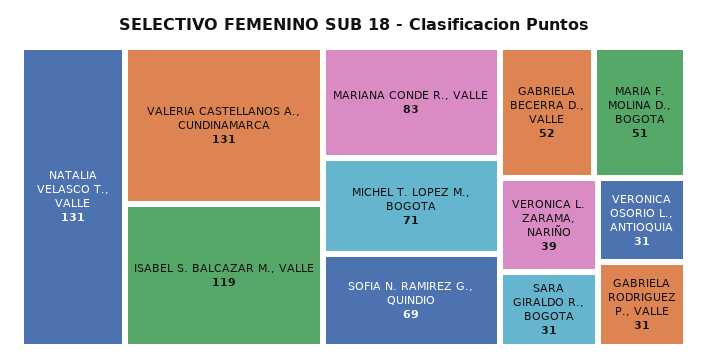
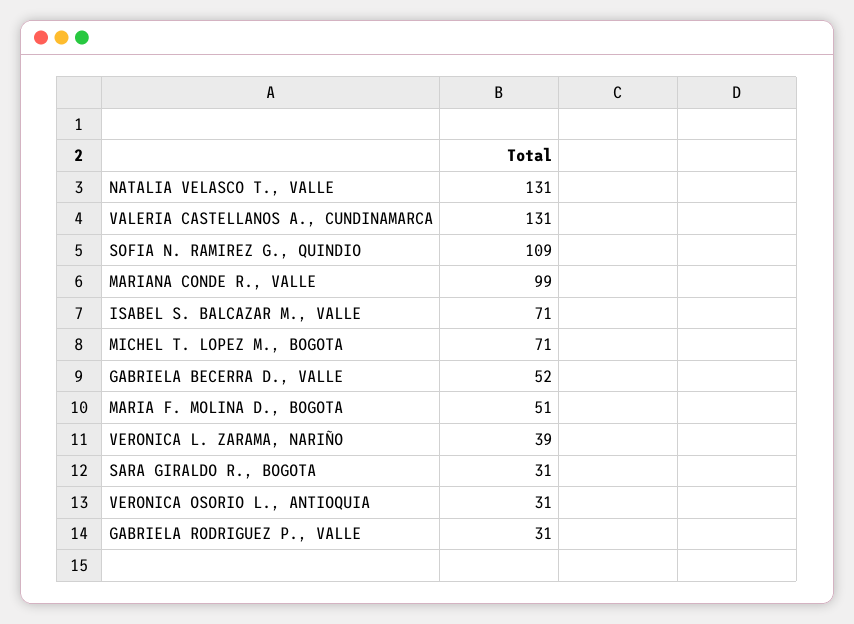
  {
    "NATALIA VELASCO T., VALLE": 131,
    "VALERIA CASTELLANOS A., CUNDINAMARCA": 131,
-   "ISABEL S. BALCAZAR M., VALLE": 119,
+   "ISABEL S. BALCAZAR M., VALLE": 71,
-   "MARIANA CONDE R., VALLE": 83,
+   "MARIANA CONDE R., VALLE": 99,
    "MICHEL T. LOPEZ M., BOGOTA": 71,
-   "SOFIA N. RAMIREZ G., QUINDIO": 69,
+   "SOFIA N. RAMIREZ G., QUINDIO": 109,
    "GABRIELA BECERRA D., VALLE": 52,
    "MARIA F. MOLINA D., BOGOTA": 51,
    "VERONICA L. ZARAMA, NARIÑO": 39,
    "SARA GIRALDO R., BOGOTA": 31,
    "VERONICA OSORIO L., ANTIOQUIA": 31,
    "GABRIELA RODRIGUEZ P., VALLE": 31
  }

